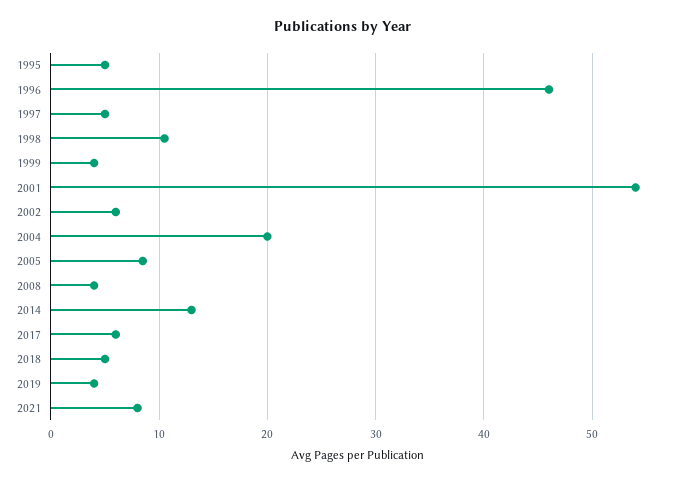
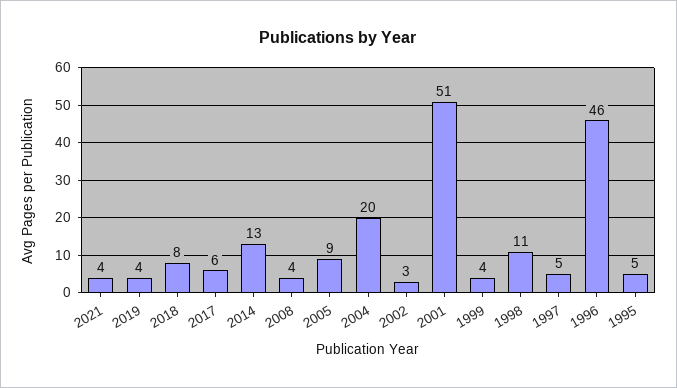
  {
    "1995": 5,
    "1996": 46,
    "1997": 5,
    "1998": 11,
    "1999": 4,
-   "2001": 54,
+   "2001": 51,
-   "2002": 6,
+   "2002": 3,
    "2004": 20,
    "2005": 9,
    "2008": 4,
    "2014": 13,
    "2017": 6,
-   "2018": 5,
+   "2018": 8,
    "2019": 4,
-   "2021": 8
+   "2021": 4
  }

